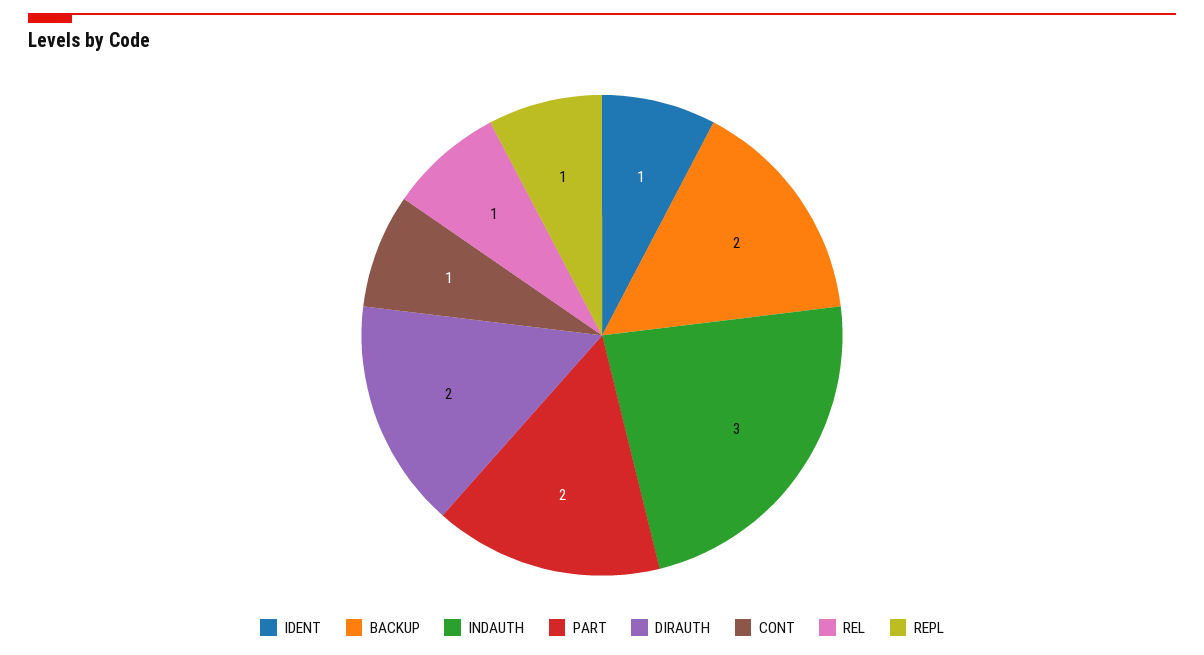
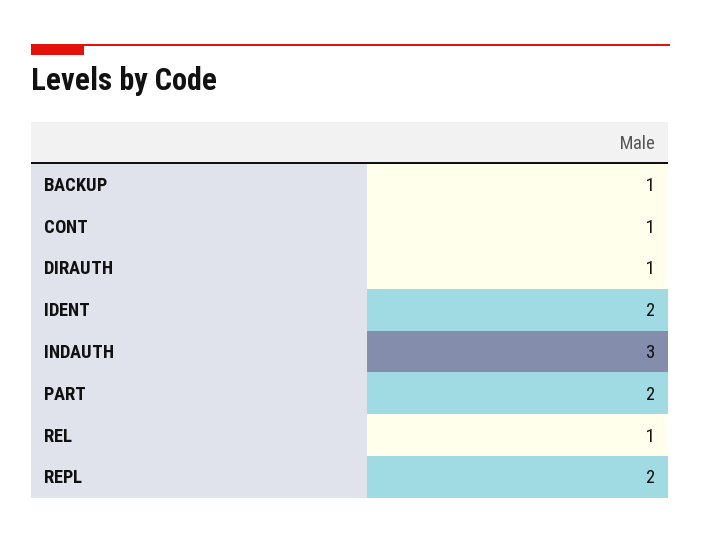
  {
-   "IDENT": 1,
+   "IDENT": 2,
-   "BACKUP": 2,
+   "BACKUP": 1,
    "INDAUTH": 3,
    "PART": 2,
-   "DIRAUTH": 2,
+   "DIRAUTH": 1,
    "CONT": 1,
    "REL": 1,
-   "REPL": 1
+   "REPL": 2
  }

